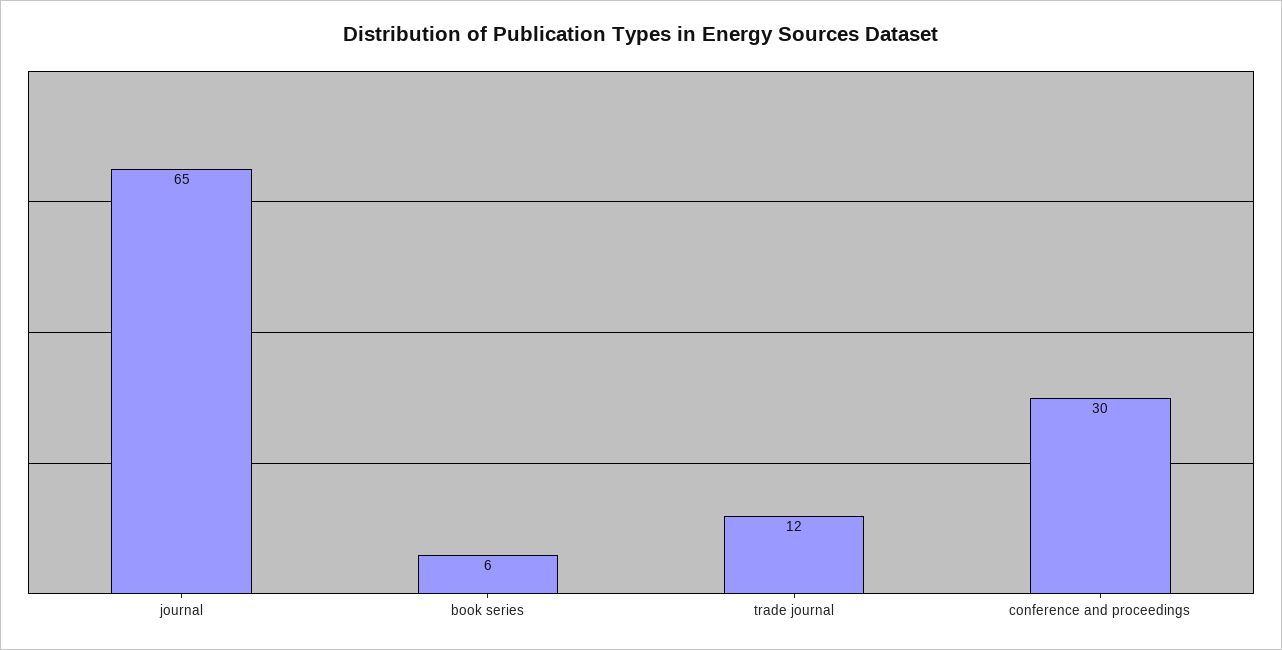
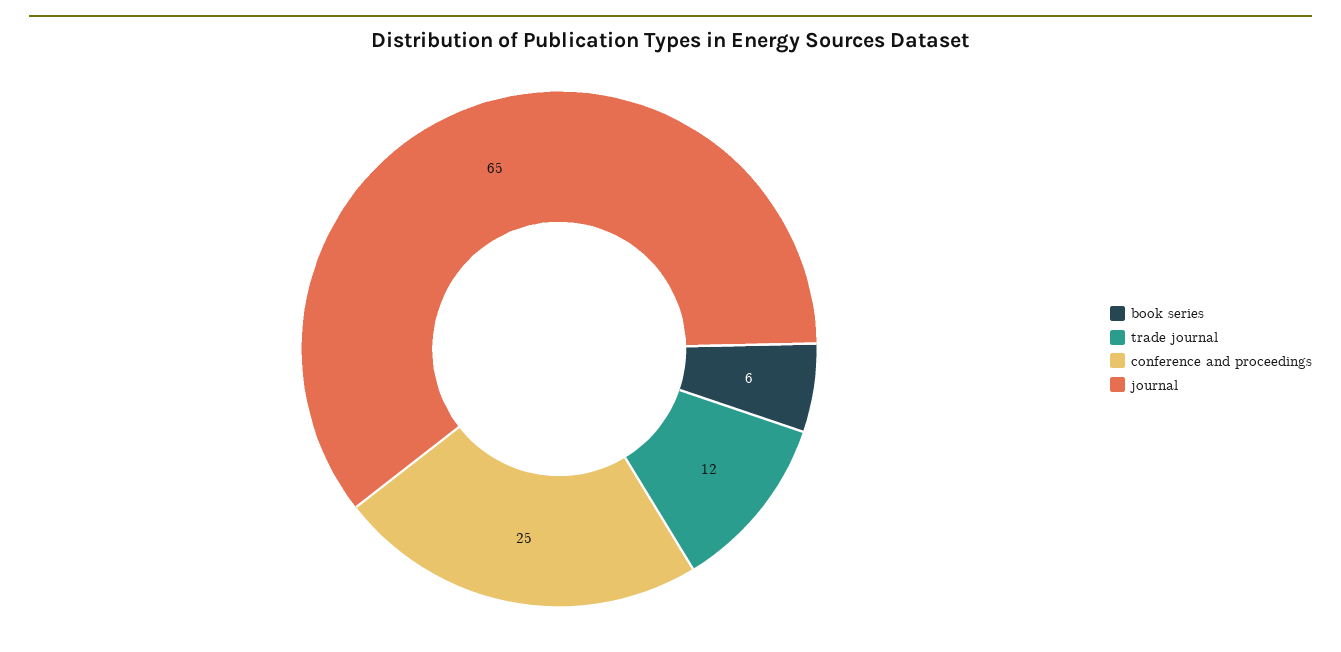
  {
    "journal": 65,
    "book series": 6,
    "trade journal": 12,
-   "conference and proceedings": 30
+   "conference and proceedings": 25
  }

